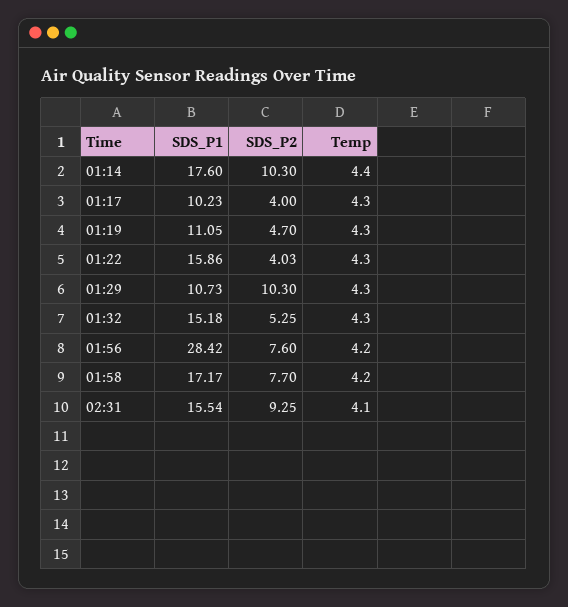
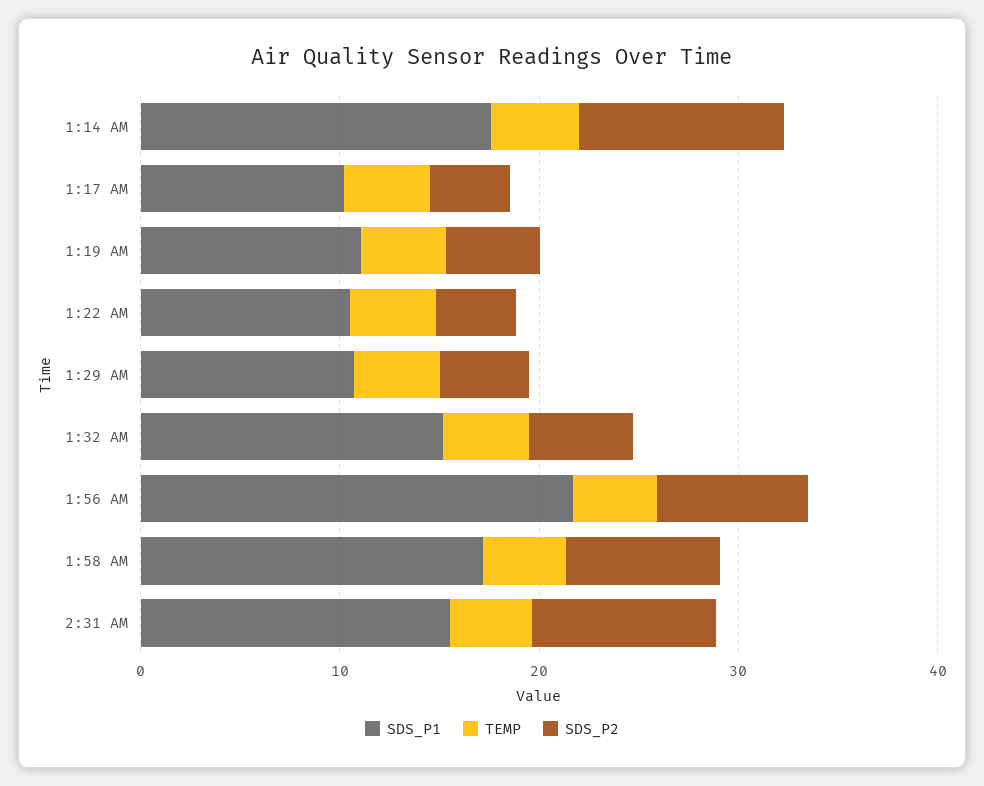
  {
    "SDS_P1": {
      "01:14": 17.6,
      "01:17": 10.23,
      "01:19": 11.05,
-     "01:22": 15.86,
+     "01:22": 10,
      "01:29": 10.73,
      "01:32": 15.18,
-     "01:56": 28.42,
+     "01:56": 22,
      "01:58": 17.17,
      "02:31": 15.54
    },
    "SDS_P2": {
      "01:14": 10.3,
      "01:17": 4,
      "01:19": 4.7,
      "01:22": 4.03,
-     "01:29": 10.3,
+     "01:29": 4,
      "01:32": 5.25,
      "01:56": 7.6,
      "01:58": 7.7,
      "02:31": 9.25
    },
    "Temp": {
      "01:14": 4.4,
      "01:17": 4.3,
      "01:19": 4.3,
      "01:22": 4.3,
      "01:29": 4.3,
      "01:32": 4.3,
      "01:56": 4.2,
      "01:58": 4.2,
      "02:31": 4.1
    }
  }

